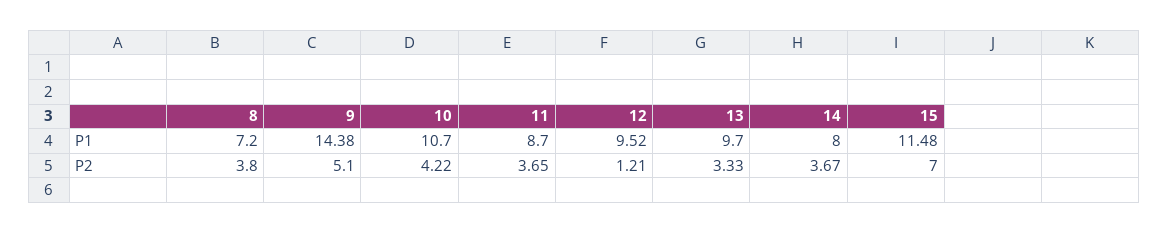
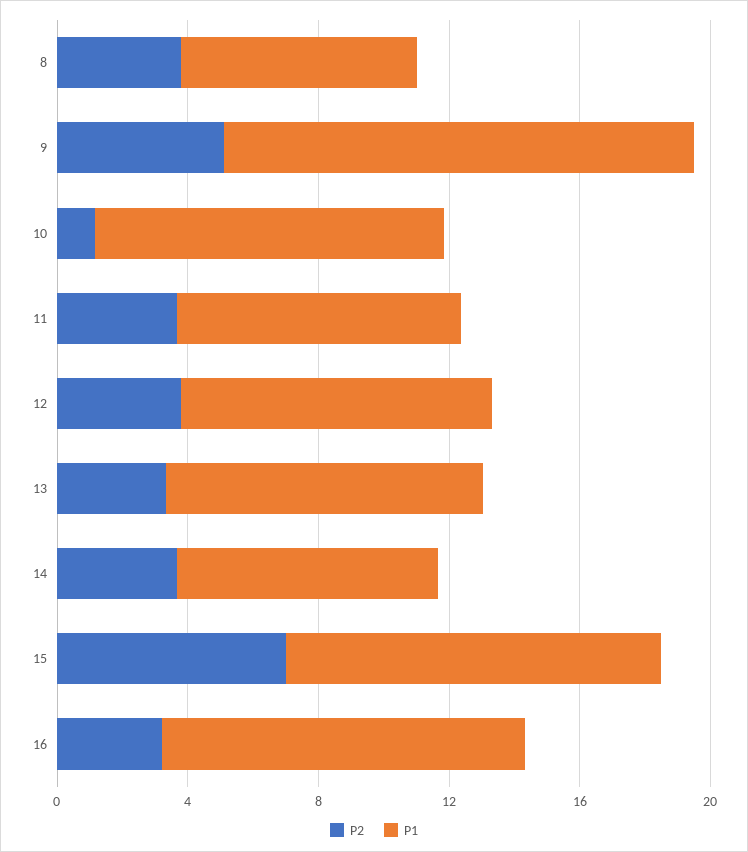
  {
    "P1": {
      "8": 7.2,
      "9": 14.38,
      "10": 10.7,
      "11": 8.7,
      "12": 9.52,
      "13": 9.7,
      "14": 8,
-     "15": 11.48
+     "15": 11.48,
+     "16": 11
    },
    "P2": {
      "8": 3.8,
      "9": 5.1,
-     "10": 4.22,
+     "10": 1,
      "11": 3.65,
-     "12": 1.21,
+     "12": 4,
      "13": 3.33,
      "14": 3.67,
-     "15": 7
+     "15": 7,
+     "16": 3
    }
  }

